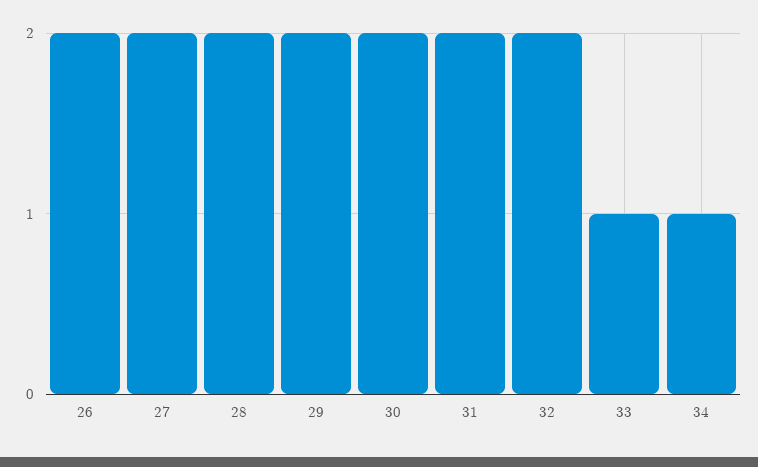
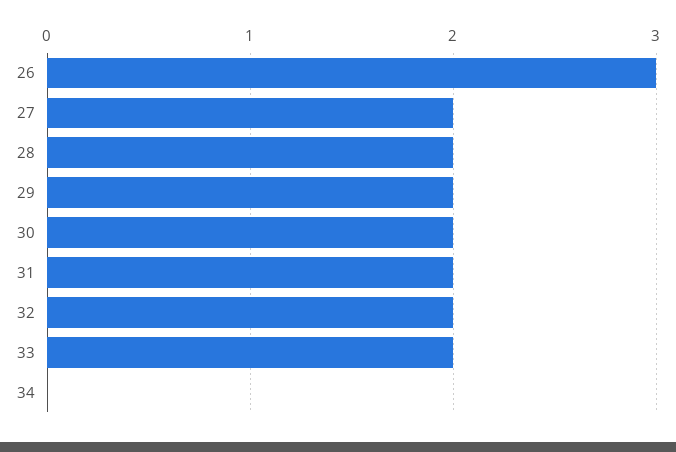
  {
-   "26": 2,
+   "26": 3,
    "27": 2,
    "28": 2,
    "29": 2,
    "30": 2,
    "31": 2,
    "32": 2,
-   "33": 1,
+   "33": 2,
-   "34": 1
+   "34": 0
  }

